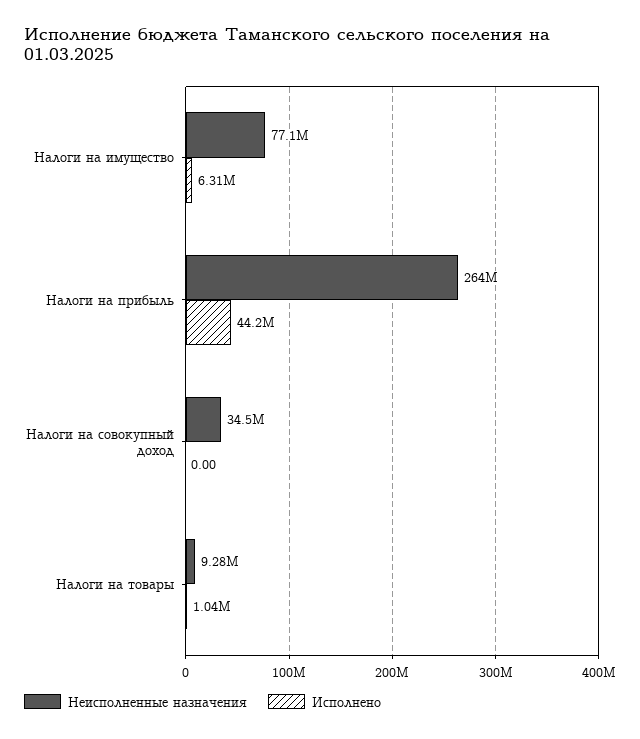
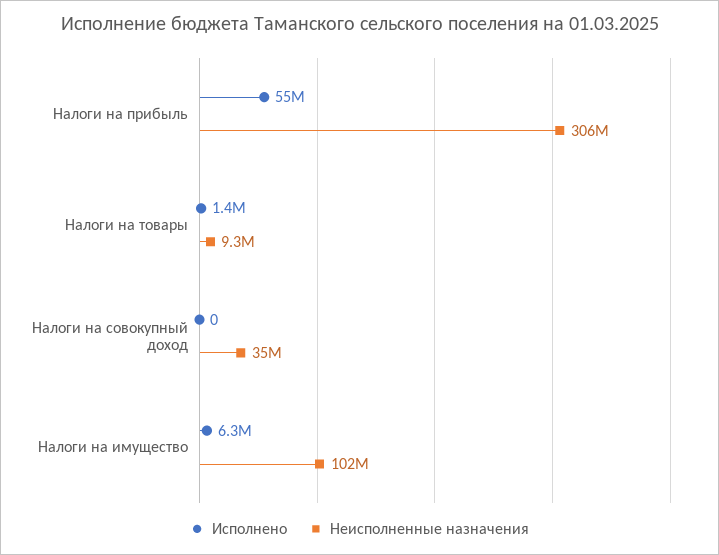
  {
    "Неисполненные назначения": {
-     "Налоги на имущество": 77100000,
+     "Налоги на имущество": 102000000,
-     "Налоги на прибыль": 264000000,
+     "Налоги на прибыль": 306000000,
      "Налоги на совокупный доход": 34500000,
      "Налоги на товары": 9280000
    },
    "Исполнено": {
      "Налоги на имущество": 6310000,
-     "Налоги на прибыль": 44200000,
+     "Налоги на прибыль": 55000000,
      "Налоги на совокупный доход": 0,
-     "Налоги на товары": 1040000
+     "Налоги на товары": 1400000
    }
  }

